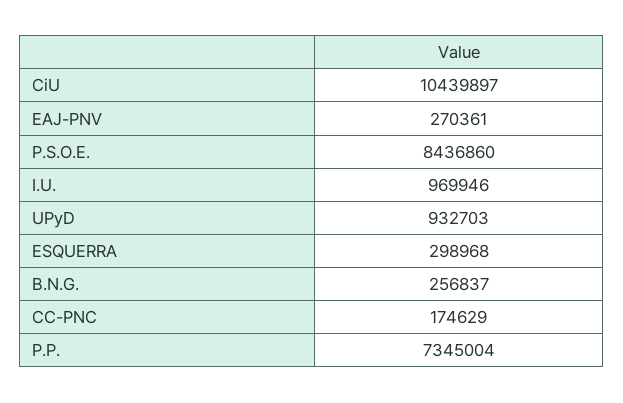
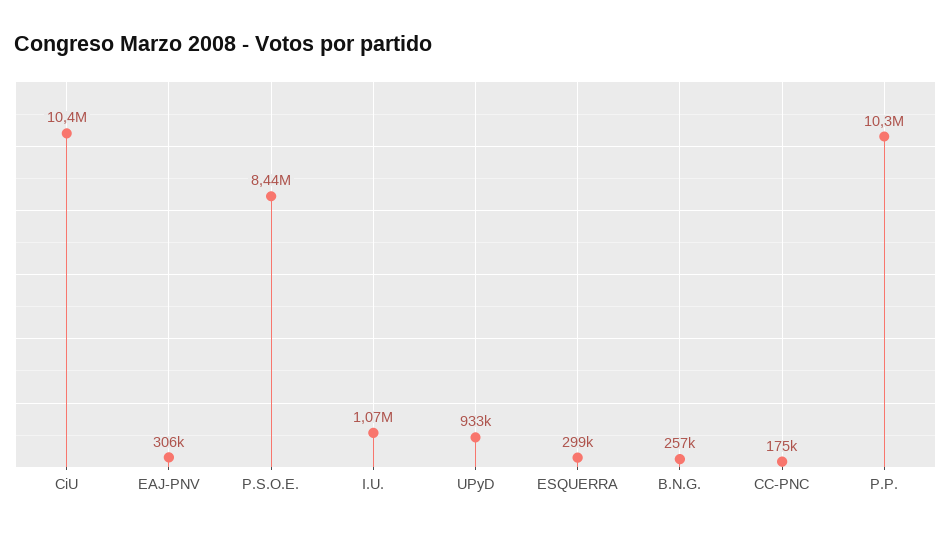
  {
    "CiU": 10439897,
-   "EAJ-PNV": 270361,
+   "EAJ-PNV": 306000,
    "P.S.O.E.": 8436860,
-   "I.U.": 969946,
+   "I.U.": 1070000,
    "UPyD": 932703,
    "ESQUERRA": 298968,
    "B.N.G.": 256837,
    "CC-PNC": 174629,
-   "P.P.": 7345004
+   "P.P.": 10300000
  }

